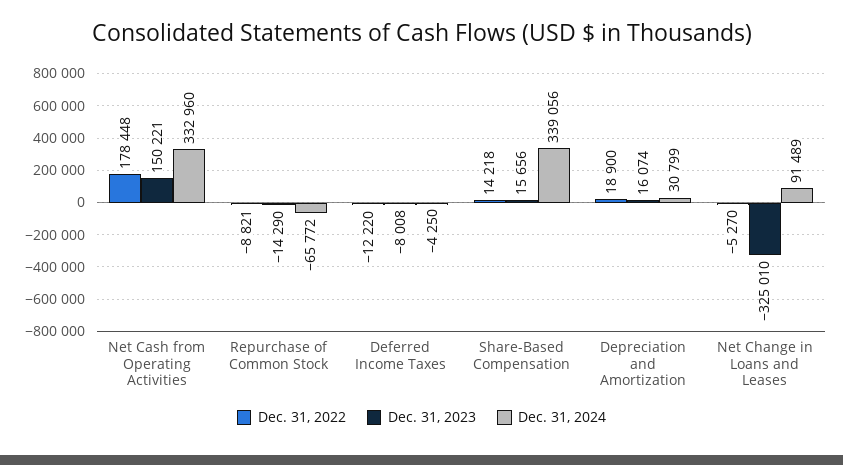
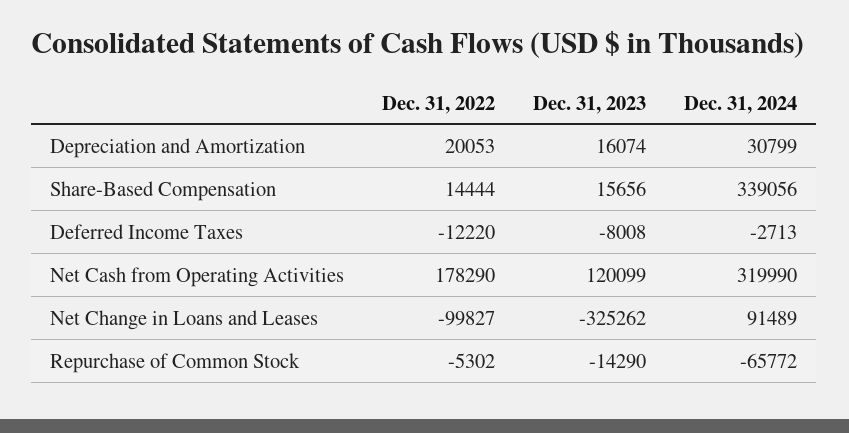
  {
    "Dec. 31, 2022": {
-     "Net Cash from Operating Activities": 178448,
+     "Net Cash from Operating Activities": 178290,
-     "Repurchase of Common Stock": -8821,
+     "Repurchase of Common Stock": -5302,
      "Deferred Income Taxes": -12220,
-     "Share-Based Compensation": 14218,
+     "Share-Based Compensation": 14444,
-     "Depreciation and Amortization": 18900,
+     "Depreciation and Amortization": 20053,
-     "Net Change in Loans and Leases": -5270
+     "Net Change in Loans and Leases": -99827
    },
    "Dec. 31, 2023": {
-     "Net Cash from Operating Activities": 150221,
+     "Net Cash from Operating Activities": 120099,
      "Repurchase of Common Stock": -14290,
      "Deferred Income Taxes": -8008,
      "Share-Based Compensation": 15656,
      "Depreciation and Amortization": 16074,
-     "Net Change in Loans and Leases": -325010
+     "Net Change in Loans and Leases": -325262
    },
    "Dec. 31, 2024": {
-     "Net Cash from Operating Activities": 332960,
+     "Net Cash from Operating Activities": 319990,
      "Repurchase of Common Stock": -65772,
-     "Deferred Income Taxes": -4250,
+     "Deferred Income Taxes": -2713,
      "Share-Based Compensation": 339056,
      "Depreciation and Amortization": 30799,
      "Net Change in Loans and Leases": 91489
    }
  }

